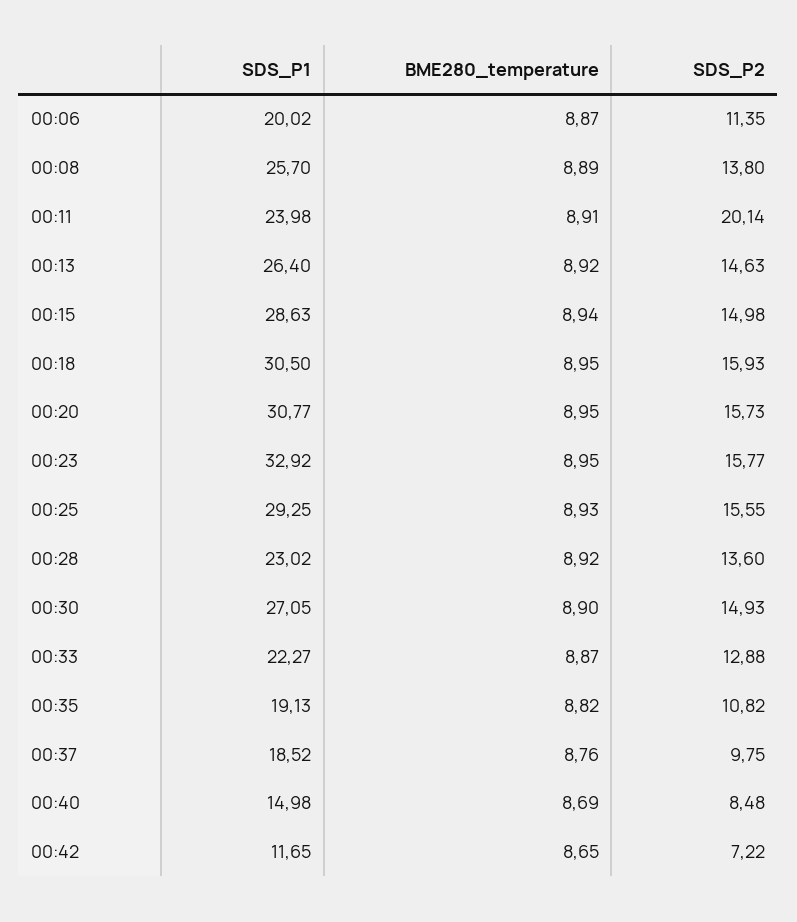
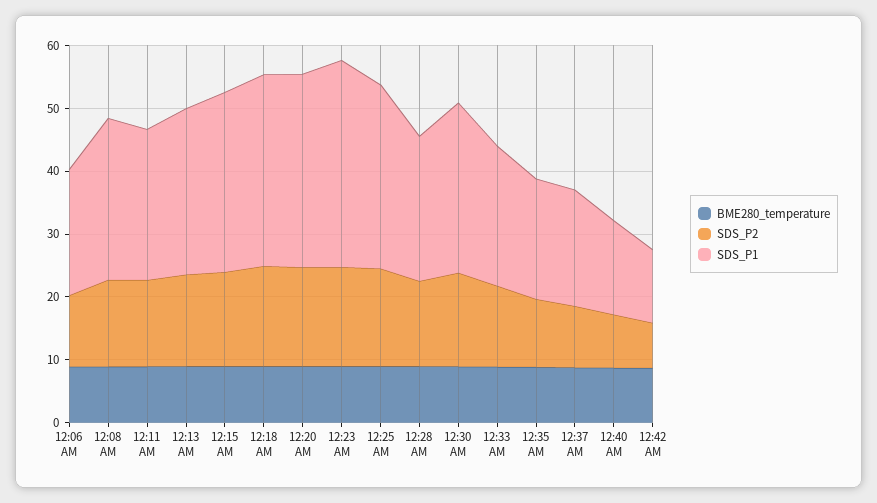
  {
    "SDS_P1": {
      "00:06": 20.02,
      "00:08": 25.7,
      "00:11": 23.98,
      "00:13": 26.4,
      "00:15": 28.63,
      "00:18": 30.5,
      "00:20": 30.77,
      "00:23": 32.92,
      "00:25": 29.25,
      "00:28": 23.02,
      "00:30": 27.05,
      "00:33": 22.27,
      "00:35": 19.13,
      "00:37": 18.52,
      "00:40": 14.98,
      "00:42": 11.65
    },
    "BME280_temperature": {
      "00:06": 8.87,
      "00:08": 8.89,
      "00:11": 8.91,
      "00:13": 8.92,
      "00:15": 8.94,
      "00:18": 8.95,
      "00:20": 8.95,
      "00:23": 8.95,
      "00:25": 8.93,
      "00:28": 8.92,
      "00:30": 8.9,
      "00:33": 8.87,
      "00:35": 8.82,
      "00:37": 8.76,
      "00:40": 8.69,
      "00:42": 8.65
    },
    "SDS_P2": {
      "00:06": 11.35,
      "00:08": 13.8,
-     "00:11": 20.14,
+     "00:11": 14,
      "00:13": 14.63,
      "00:15": 14.98,
      "00:18": 15.93,
      "00:20": 15.73,
      "00:23": 15.77,
      "00:25": 15.55,
      "00:28": 13.6,
      "00:30": 14.93,
      "00:33": 12.88,
      "00:35": 10.82,
      "00:37": 9.75,
      "00:40": 8.48,
      "00:42": 7.22
    }
  }

